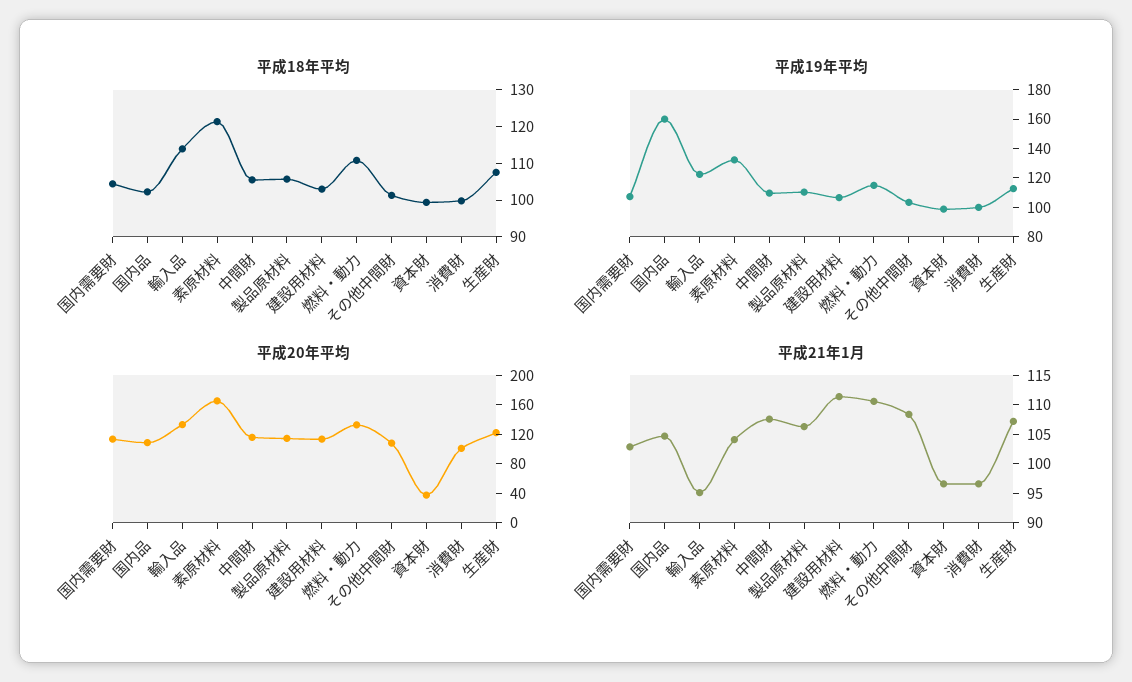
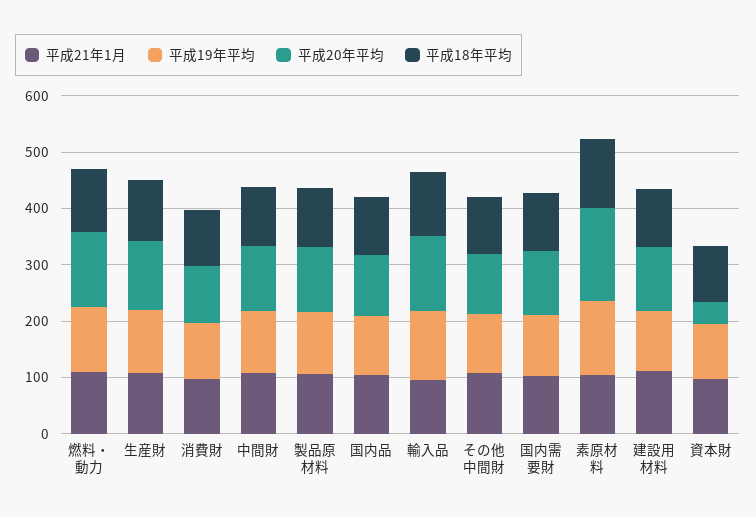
  {
    "平成18年平均": {
      "国内需要財": 105,
      "国内品": 102.5,
      "輸入品": 115,
      "素原材料": 122.5,
      "中間財": 105,
      "製品原材料": 105,
      "建設用材料": 102.5,
      "燃料・動力": 110,
      "その他中間財": 102.5,
      "資本財": 100,
      "消費財": 100,
      "生産財": 107.5
    },
    "平成19年平均": {
      "国内需要財": 110,
-     "国内品": 160,
+     "国内品": 100,
      "輸入品": 120,
      "素原材料": 130,
      "中間財": 110,
      "製品原材料": 110,
      "建設用材料": 110,
      "燃料・動力": 120,
      "その他中間財": 100,
      "資本財": 100,
      "消費財": 100,
      "生産財": 110
    },
    "平成20年平均": {
      "国内需要財": 120,
      "国内品": 100,
      "輸入品": 140,
      "素原材料": 160,
      "中間財": 120,
      "製品原材料": 120,
      "建設用材料": 120,
      "燃料・動力": 140,
      "その他中間財": 100,
      "資本財": 40,
      "消費財": 100,
      "生産財": 120
    },
    "平成21年1月": {
      "国内需要財": 102.5,
      "国内品": 105,
      "輸入品": 95,
      "素原材料": 105,
      "中間財": 107.5,
      "製品原材料": 107.5,
      "建設用材料": 112.5,
      "燃料・動力": 110,
      "その他中間財": 107.5,
      "資本財": 97.5,
      "消費財": 97.5,
      "生産財": 107.5
    }
  }

